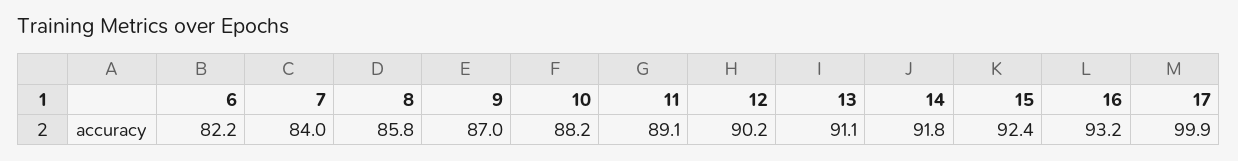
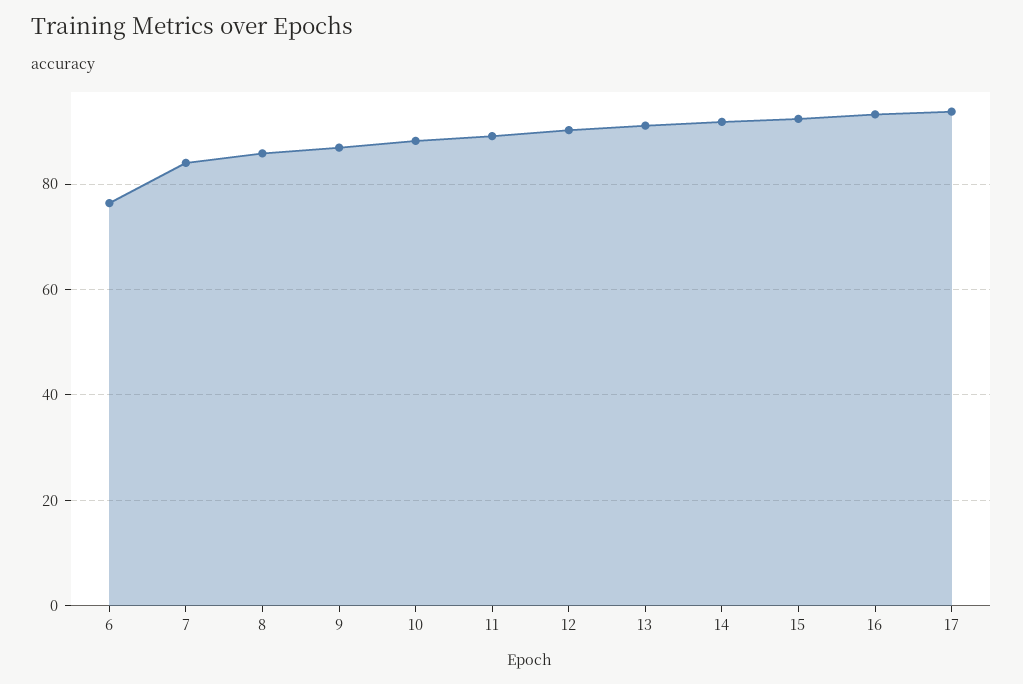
  {
-   "6": 82.2,
+   "6": 76,
    "7": 84,
    "8": 85.8,
    "9": 87,
    "10": 88.2,
    "11": 89.1,
    "12": 90.2,
    "13": 91.1,
    "14": 91.8,
    "15": 92.4,
    "16": 93.2,
-   "17": 99.9
+   "17": 94
  }

